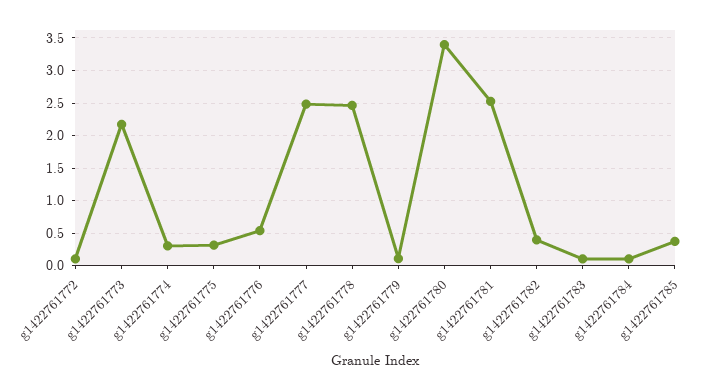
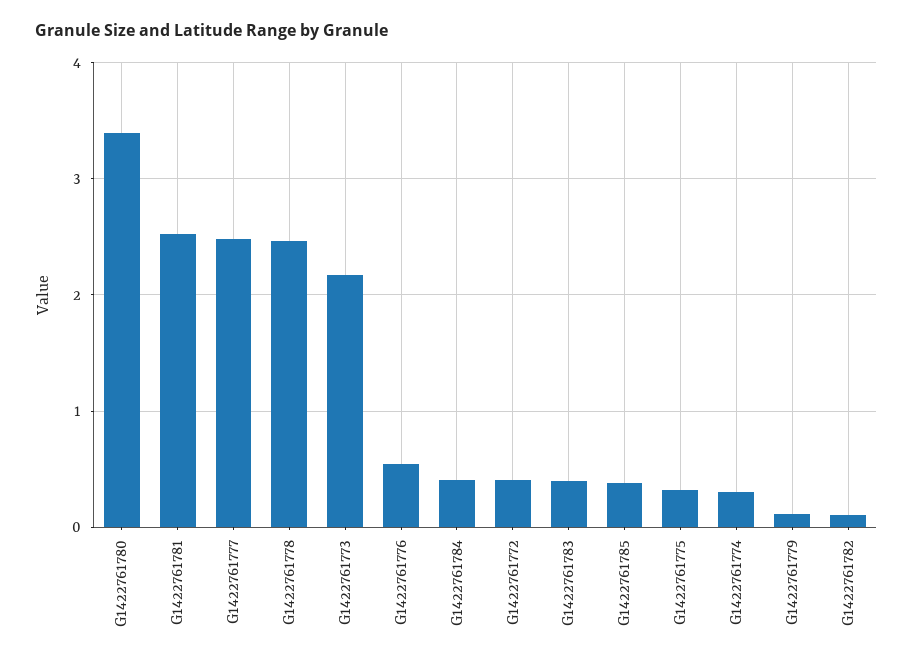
  {
-   "g1422761772": 0.1,
+   "g1422761772": 0.4,
    "g1422761773": 2.2,
    "g1422761774": 0.3,
    "g1422761775": 0.3,
    "g1422761776": 0.5,
    "g1422761777": 2.5,
    "g1422761778": 2.5,
    "g1422761779": 0.1,
    "g1422761780": 3.4,
    "g1422761781": 2.5,
-   "g1422761782": 0.4,
+   "g1422761782": 0.1,
-   "g1422761783": 0.1,
+   "g1422761783": 0.4,
-   "g1422761784": 0.1,
+   "g1422761784": 0.4,
    "g1422761785": 0.4
  }

